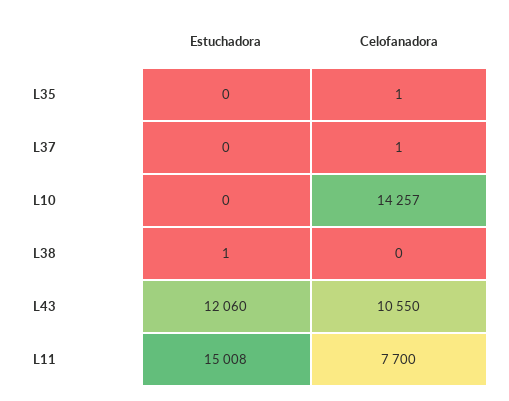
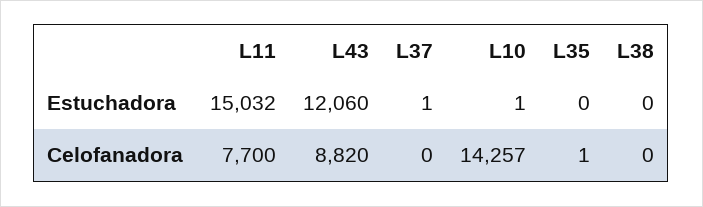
  {
    "Estuchadora": {
      "L35": 0,
-     "L37": 0,
+     "L37": 1,
-     "L10": 0,
+     "L10": 1,
-     "L38": 1,
+     "L38": 0,
      "L43": 12060,
-     "L11": 15008
+     "L11": 15032
    },
    "Celofanadora": {
      "L35": 1,
-     "L37": 1,
+     "L37": 0,
      "L10": 14257,
      "L38": 0,
-     "L43": 10550,
+     "L43": 8820,
      "L11": 7700
    }
  }

